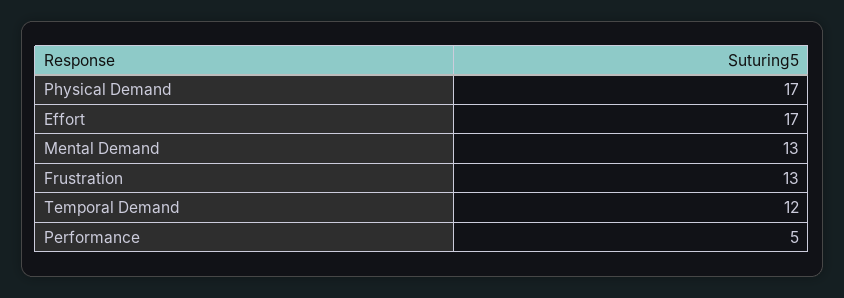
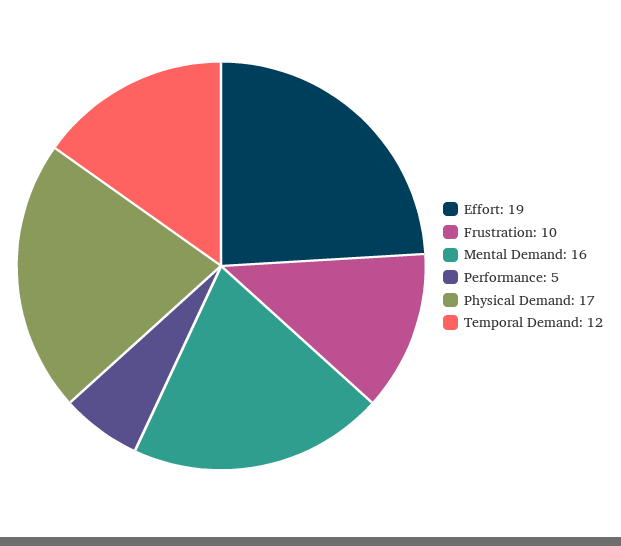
  {
    "Physical Demand": 17,
-   "Effort": 17,
+   "Effort": 19,
-   "Mental Demand": 13,
+   "Mental Demand": 16,
-   "Frustration": 13,
+   "Frustration": 10,
    "Temporal Demand": 12,
    "Performance": 5
  }

